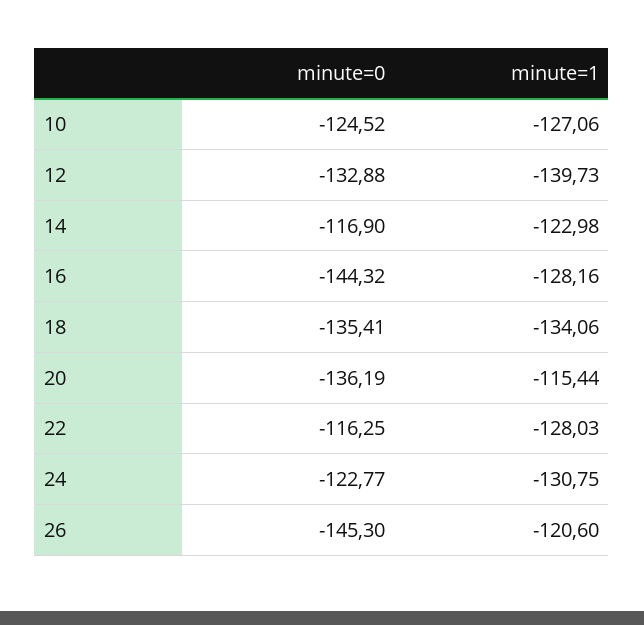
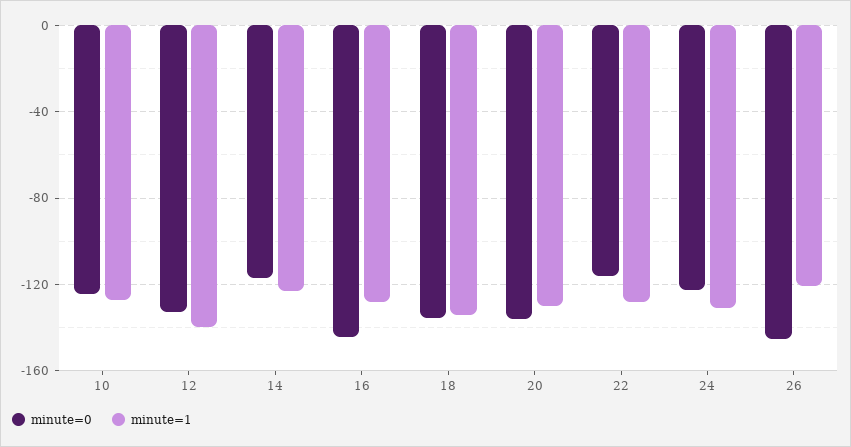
  {
    "minute=0": {
      "10": -124.52,
      "12": -132.88,
      "14": -116.9,
      "16": -144.32,
      "18": -135.41,
      "20": -136.19,
      "22": -116.25,
      "24": -122.77,
      "26": -145.3
    },
    "minute=1": {
      "10": -127.06,
      "12": -139.73,
      "14": -122.98,
      "16": -128.16,
      "18": -134.06,
-     "20": -115.44,
+     "20": -130,
      "22": -128.03,
      "24": -130.75,
      "26": -120.6
    }
  }

